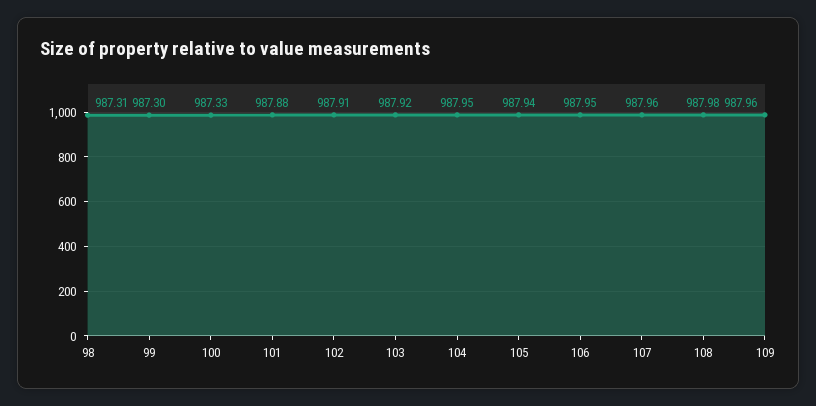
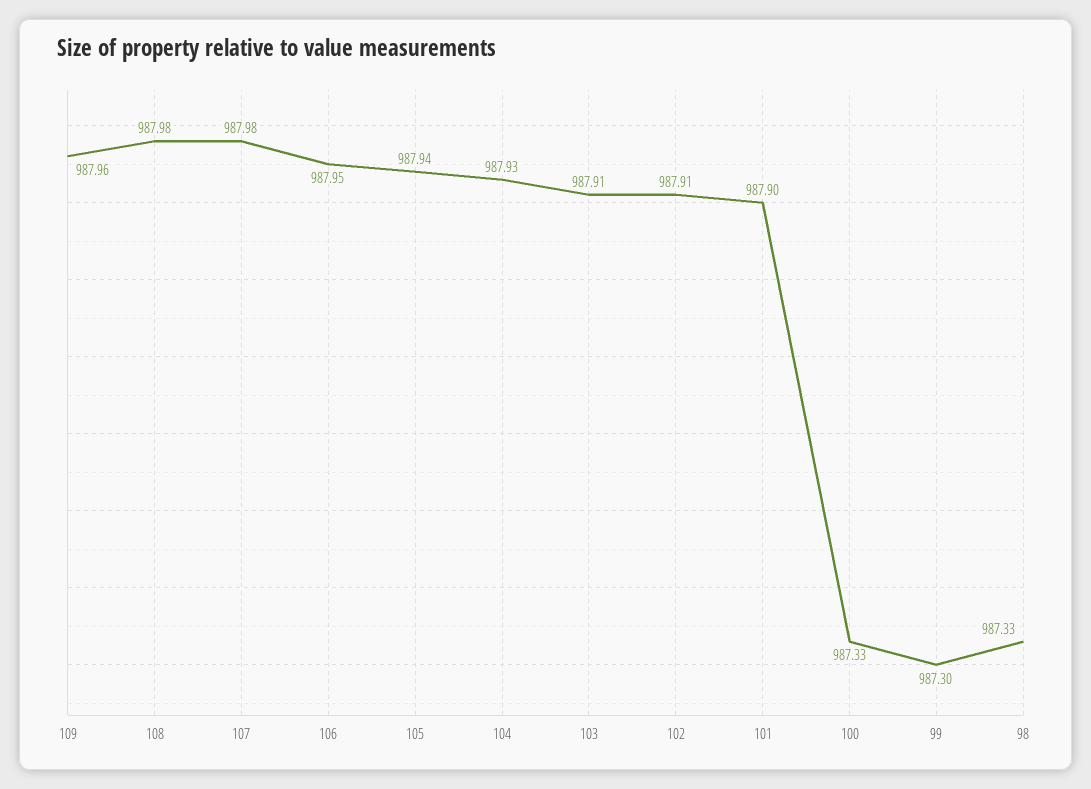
  {
-   "98": 987.31,
+   "98": 987.33,
    "99": 987.3,
    "100": 987.33,
-   "101": 987.88,
+   "101": 987.9,
    "102": 987.91,
-   "103": 987.92,
+   "103": 987.91,
-   "104": 987.95,
+   "104": 987.93,
    "105": 987.94,
    "106": 987.95,
-   "107": 987.96,
+   "107": 987.98,
    "108": 987.98,
    "109": 987.96
  }

